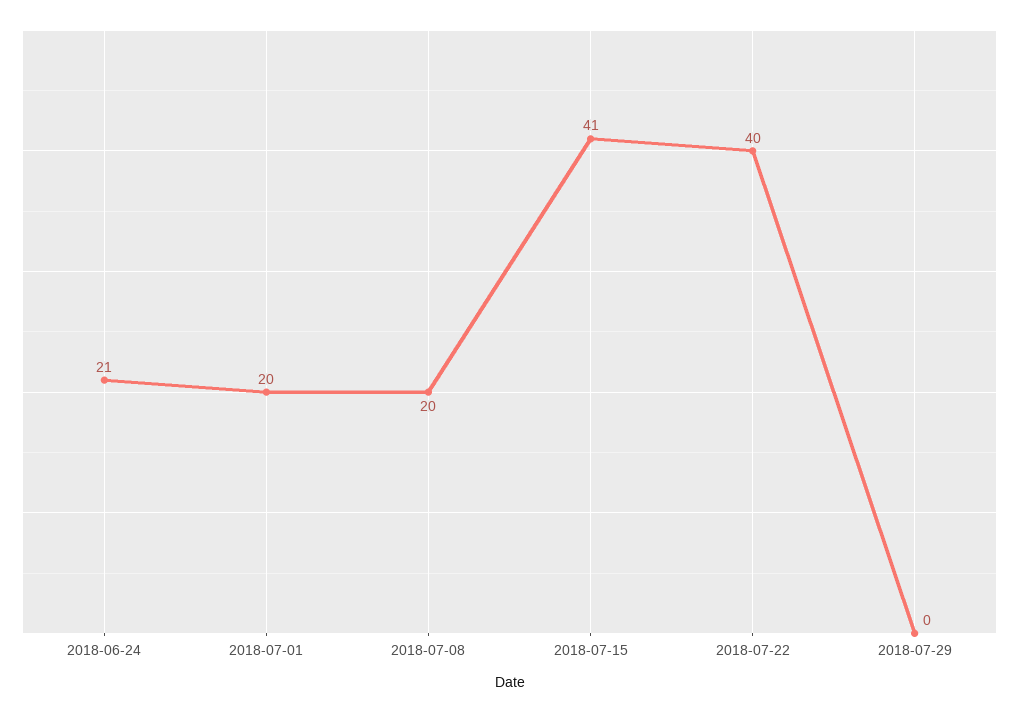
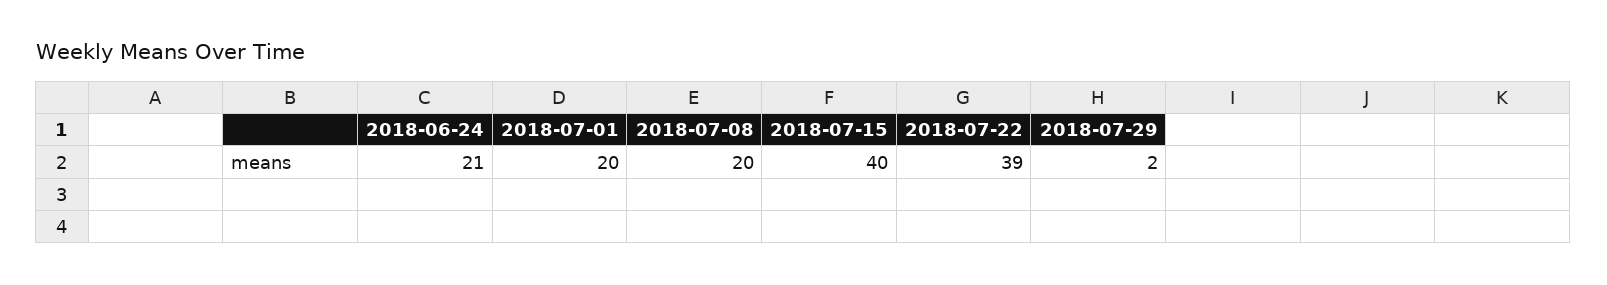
  {
    "2018-06-24": 21,
    "2018-07-01": 20,
    "2018-07-08": 20,
-   "2018-07-15": 41,
+   "2018-07-15": 40,
-   "2018-07-22": 40,
+   "2018-07-22": 39,
-   "2018-07-29": 0
+   "2018-07-29": 2
  }

